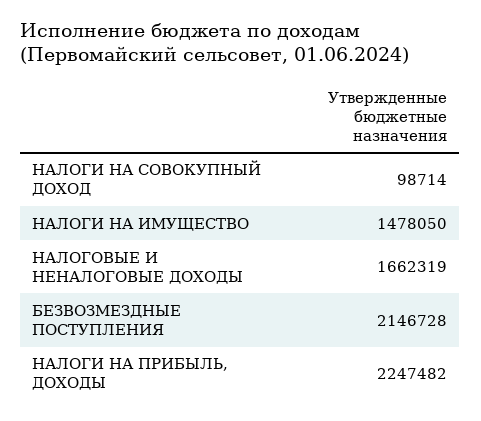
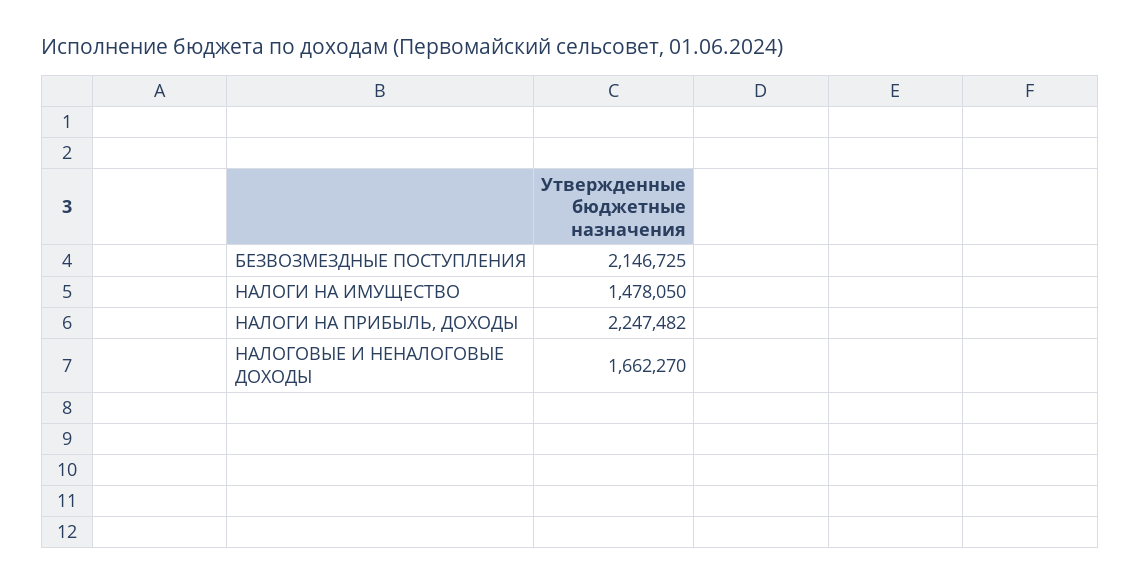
  {
-   "НАЛОГИ НА СОВОКУПНЫЙ ДОХОД": 98714,
    "НАЛОГИ НА ИМУЩЕСТВО": 1478050,
-   "НАЛОГОВЫЕ И НЕНАЛОГОВЫЕ ДОХОДЫ": 1662319,
+   "НАЛОГОВЫЕ И НЕНАЛОГОВЫЕ ДОХОДЫ": 1662270,
-   "БЕЗВОЗМЕЗДНЫЕ ПОСТУПЛЕНИЯ": 2146728,
+   "БЕЗВОЗМЕЗДНЫЕ ПОСТУПЛЕНИЯ": 2146725,
    "НАЛОГИ НА ПРИБЫЛЬ, ДОХОДЫ": 2247482
  }

